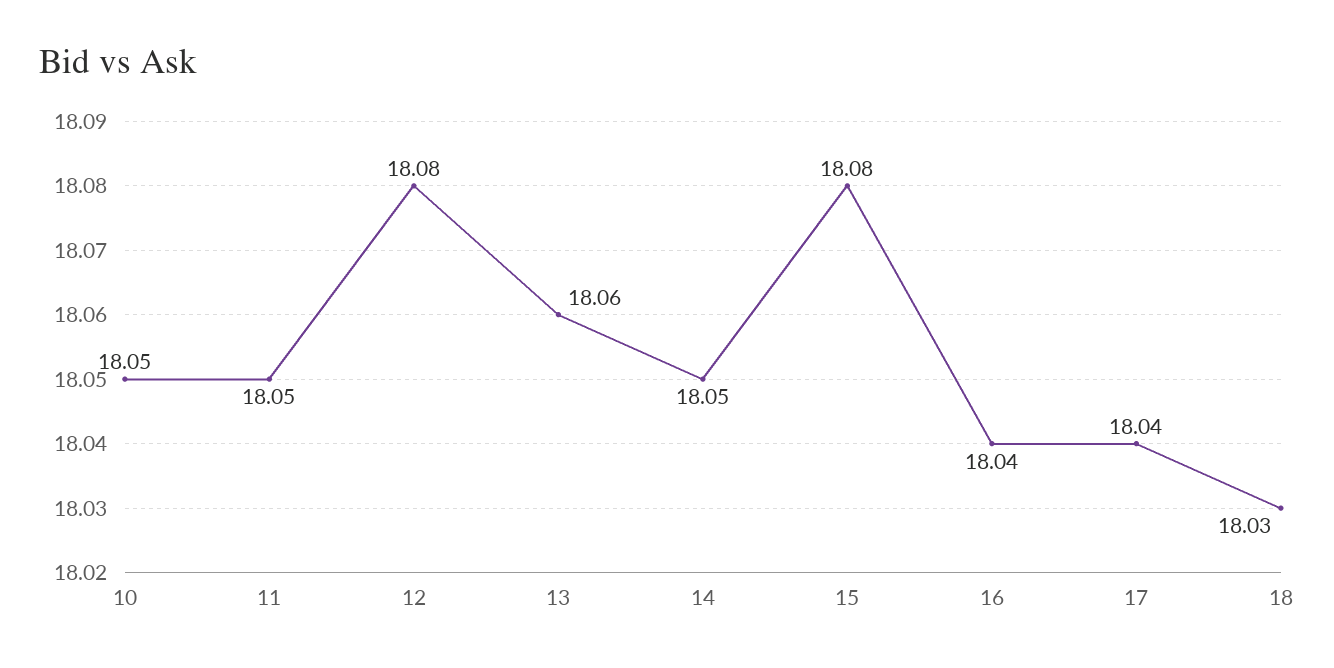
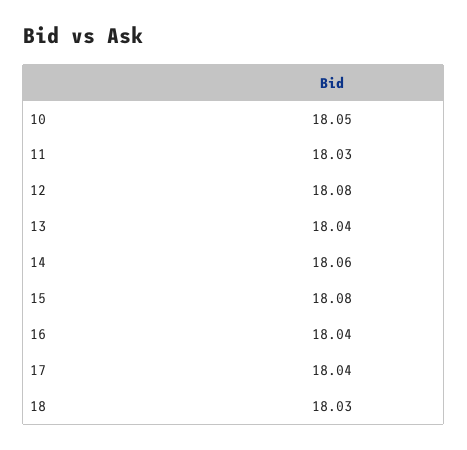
  {
    "10": 18.05,
-   "11": 18.05,
+   "11": 18.03,
    "12": 18.08,
-   "13": 18.06,
+   "13": 18.04,
-   "14": 18.05,
+   "14": 18.06,
    "15": 18.08,
    "16": 18.04,
    "17": 18.04,
    "18": 18.03
  }

